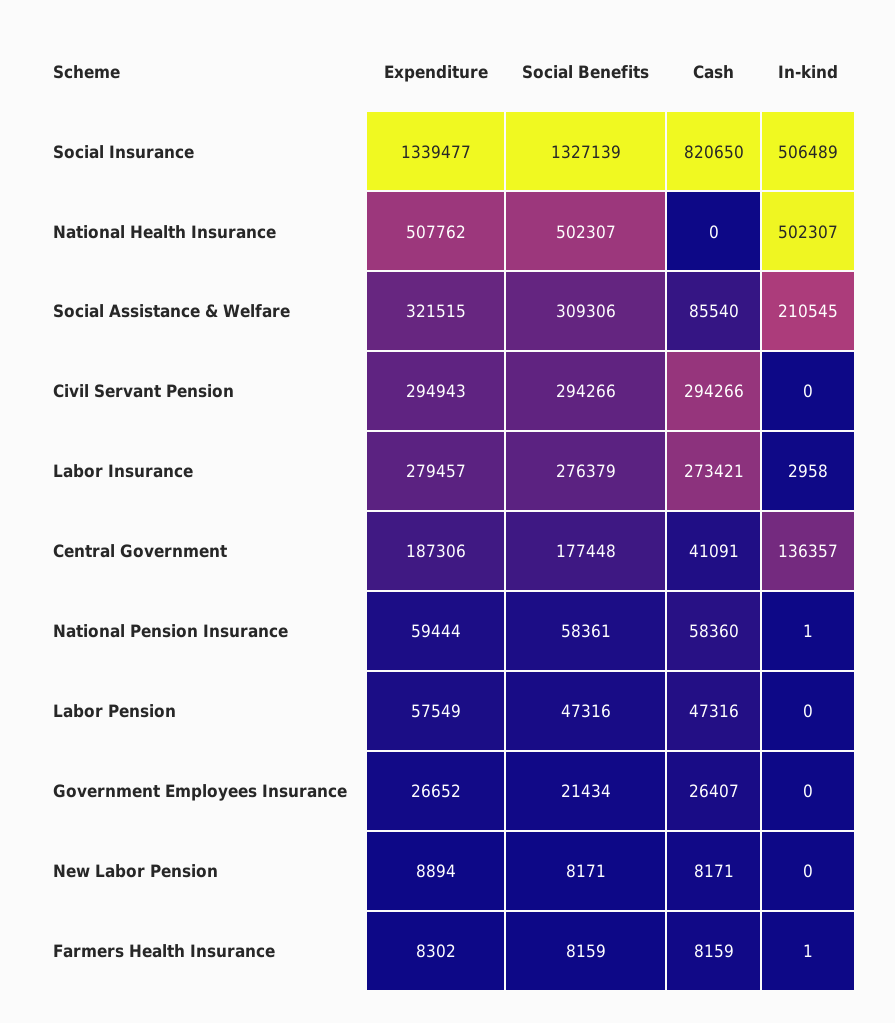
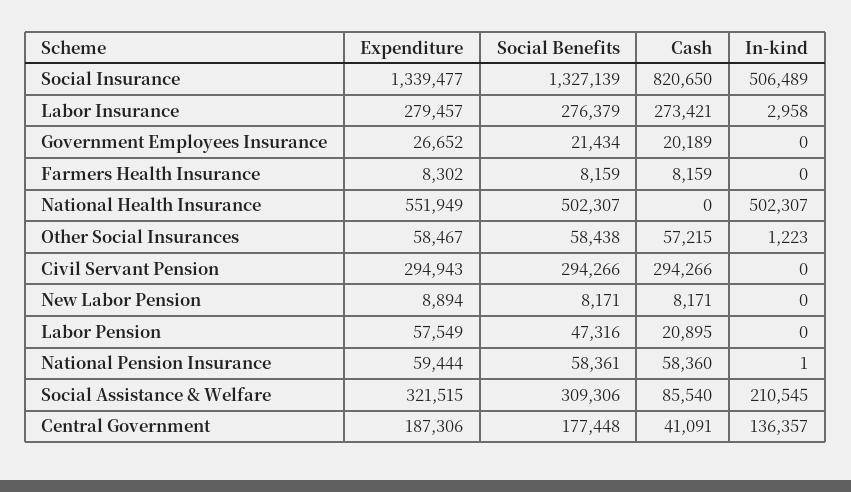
  {
    "Expenditure": {
      "Social Insurance": 1339477,
-     "National Health Insurance": 507762,
+     "National Health Insurance": 551949,
      "Social Assistance & Welfare": 321515,
      "Civil Servant Pension": 294943,
      "Labor Insurance": 279457,
      "Central Government": 187306,
      "National Pension Insurance": 59444,
      "Labor Pension": 57549,
      "Government Employees Insurance": 26652,
      "New Labor Pension": 8894,
-     "Farmers Health Insurance": 8302
+     "Farmers Health Insurance": 8302,
+     "Other Social Insurances": 58467
    },
    "Social Benefits": {
      "Social Insurance": 1327139,
      "National Health Insurance": 502307,
      "Social Assistance & Welfare": 309306,
      "Civil Servant Pension": 294266,
      "Labor Insurance": 276379,
      "Central Government": 177448,
      "National Pension Insurance": 58361,
      "Labor Pension": 47316,
      "Government Employees Insurance": 21434,
      "New Labor Pension": 8171,
-     "Farmers Health Insurance": 8159
+     "Farmers Health Insurance": 8159,
+     "Other Social Insurances": 58438
    },
    "Cash": {
      "Social Insurance": 820650,
      "National Health Insurance": 0,
      "Social Assistance & Welfare": 85540,
      "Civil Servant Pension": 294266,
      "Labor Insurance": 273421,
      "Central Government": 41091,
      "National Pension Insurance": 58360,
-     "Labor Pension": 47316,
+     "Labor Pension": 20895,
-     "Government Employees Insurance": 26407,
+     "Government Employees Insurance": 20189,
      "New Labor Pension": 8171,
-     "Farmers Health Insurance": 8159
+     "Farmers Health Insurance": 8159,
+     "Other Social Insurances": 57215
    },
    "In-kind": {
      "Social Insurance": 506489,
      "National Health Insurance": 502307,
      "Social Assistance & Welfare": 210545,
      "Civil Servant Pension": 0,
      "Labor Insurance": 2958,
      "Central Government": 136357,
      "National Pension Insurance": 1,
      "Labor Pension": 0,
      "Government Employees Insurance": 0,
      "New Labor Pension": 0,
-     "Farmers Health Insurance": 1
+     "Farmers Health Insurance": 0,
+     "Other Social Insurances": 1223
    }
  }

